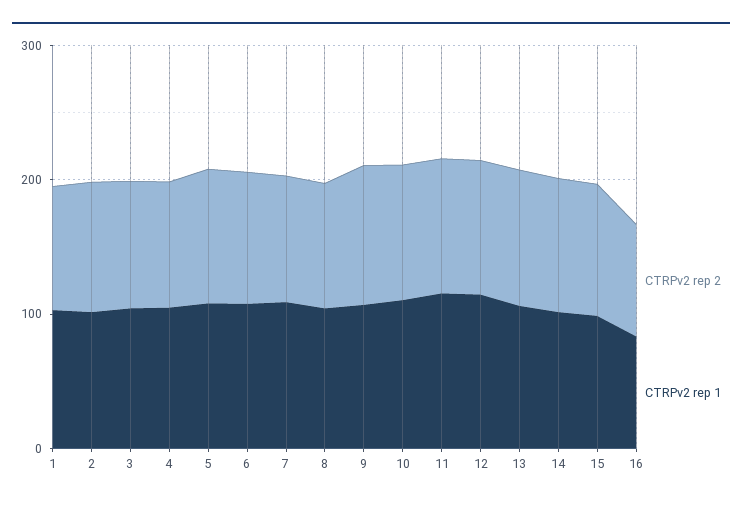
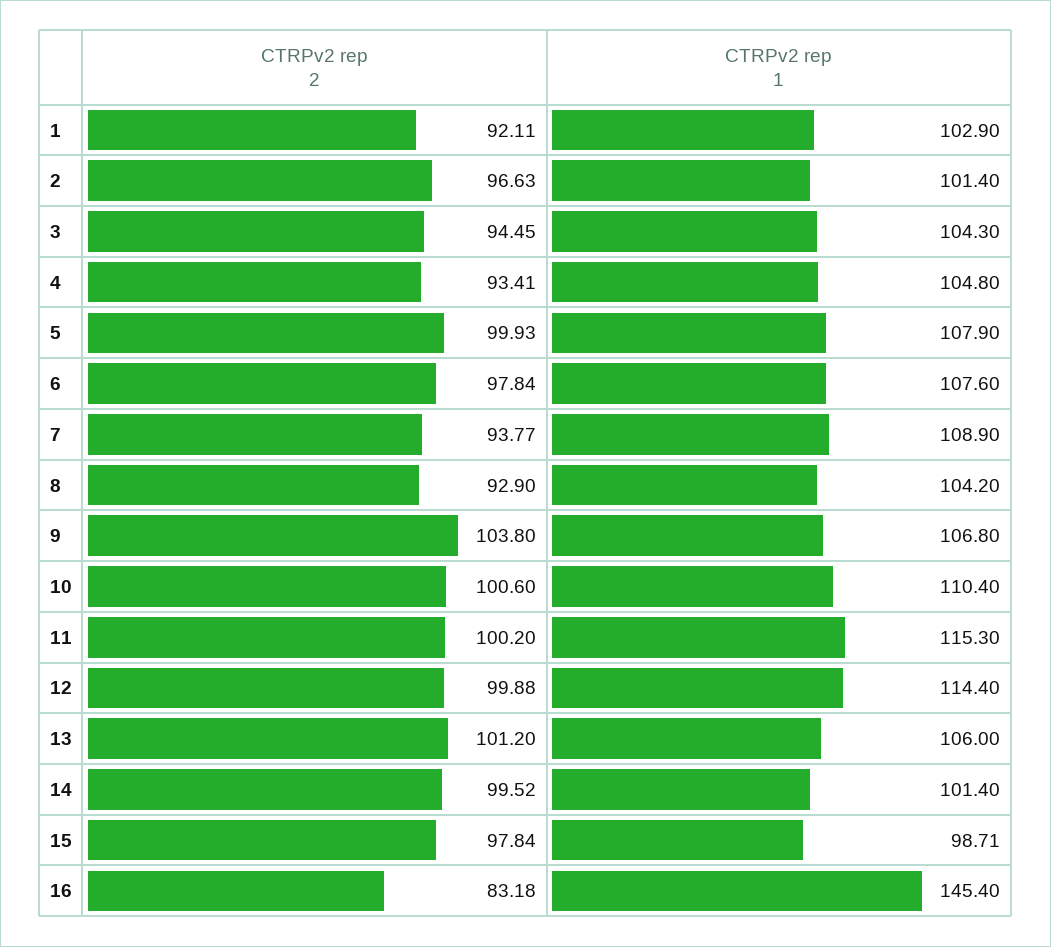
  {
    "CTRPv2 rep 2": {
      "1": 92.11,
      "2": 96.63,
      "3": 94.45,
      "4": 93.41,
      "5": 99.93,
      "6": 97.84,
      "7": 93.77,
      "8": 92.9,
      "9": 103.8,
      "10": 100.6,
      "11": 100.2,
      "12": 99.88,
      "13": 101.2,
      "14": 99.52,
      "15": 97.84,
      "16": 83.18
    },
    "CTRPv2 rep 1": {
      "1": 102.9,
      "2": 101.4,
      "3": 104.3,
      "4": 104.8,
      "5": 107.9,
      "6": 107.6,
      "7": 108.9,
      "8": 104.2,
      "9": 106.8,
      "10": 110.4,
      "11": 115.3,
      "12": 114.4,
      "13": 106,
      "14": 101.4,
      "15": 98.71,
-     "16": 80
+     "16": 145.4
    }
  }

